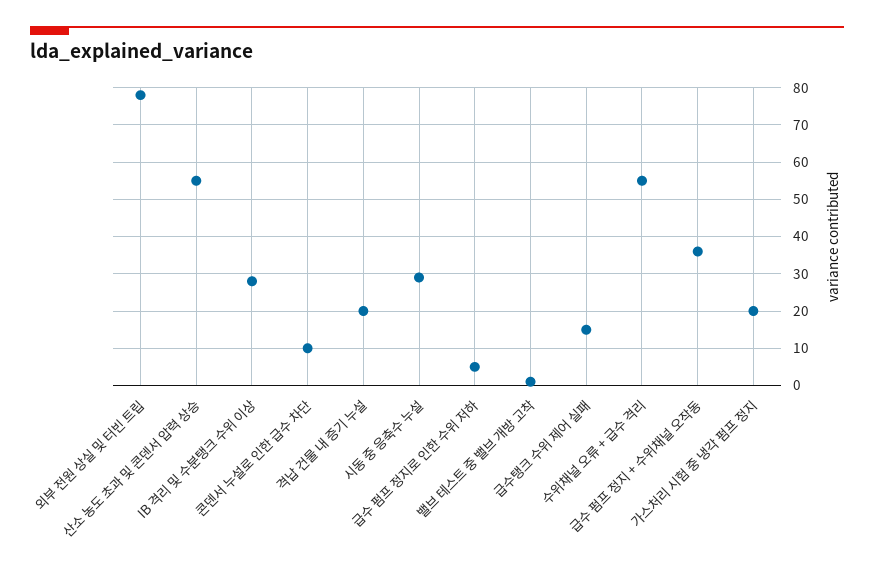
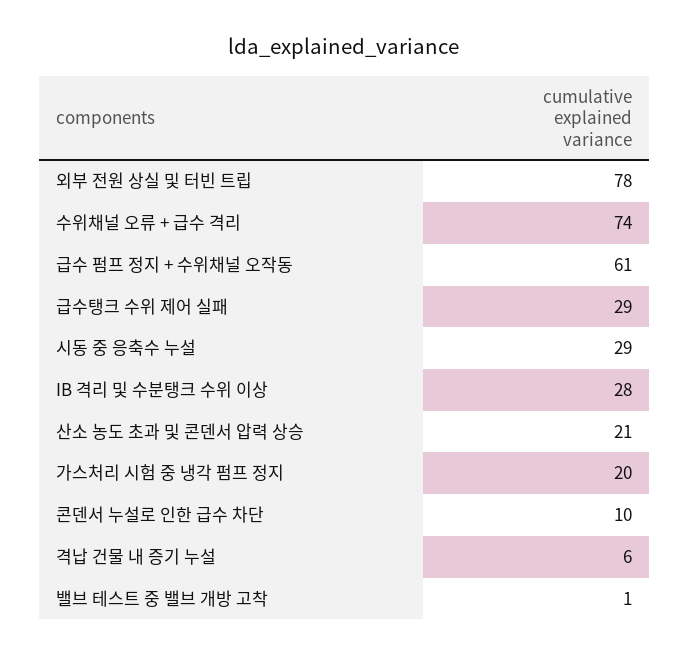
  {
    "외부 전원 상실 및 터빈 트립": 78,
-   "산소 농도 초과 및 콘덴서 압력 상승": 55,
+   "산소 농도 초과 및 콘덴서 압력 상승": 21,
    "IB 격리 및 수분탱크 수위 이상": 28,
    "콘덴서 누설로 인한 급수 차단": 10,
-   "격납 건물 내 증기 누설": 20,
+   "격납 건물 내 증기 누설": 6,
    "시동 중 응축수 누설": 29,
-   "급수 펌프 정지로 인한 수위 저하": 5,
    "밸브 테스트 중 밸브 개방 고착": 1,
-   "급수탱크 수위 제어 실패": 15,
+   "급수탱크 수위 제어 실패": 29,
-   "수위채널 오류 + 급수 격리": 55,
+   "수위채널 오류 + 급수 격리": 74,
-   "급수 펌프 정지 + 수위채널 오작동": 35,
+   "급수 펌프 정지 + 수위채널 오작동": 61,
    "가스처리 시험 중 냉각 펌프 정지": 20
  }

